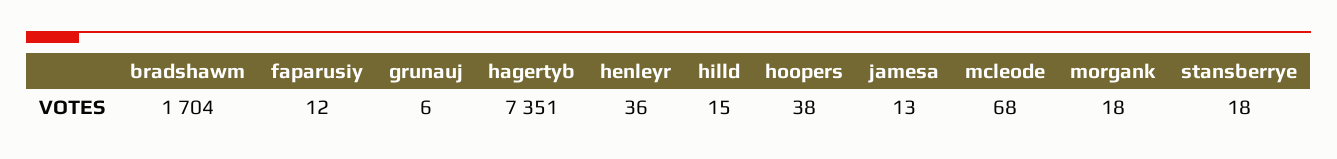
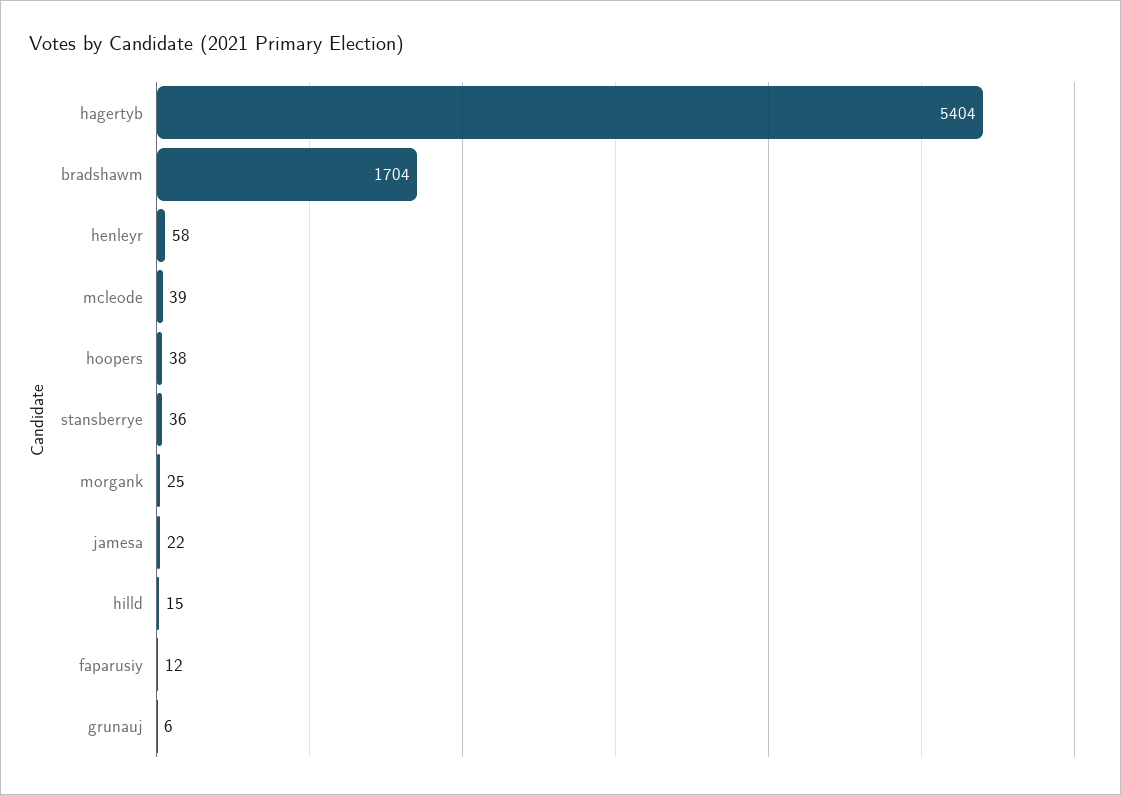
  {
    "bradshawm": 1704,
    "faparusiy": 12,
    "grunauj": 6,
-   "hagertyb": 7351,
+   "hagertyb": 5404,
-   "henleyr": 36,
+   "henleyr": 58,
    "hilld": 15,
    "hoopers": 38,
-   "jamesa": 13,
+   "jamesa": 22,
-   "mcleode": 68,
+   "mcleode": 39,
-   "morgank": 18,
+   "morgank": 25,
-   "stansberrye": 18
+   "stansberrye": 36
  }

